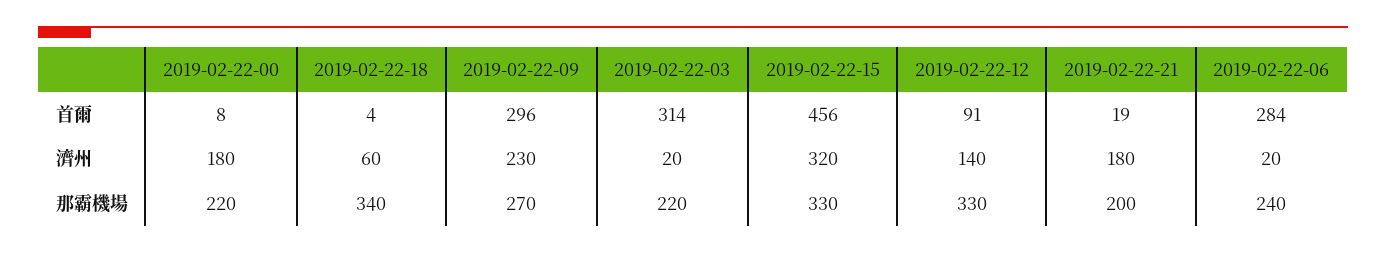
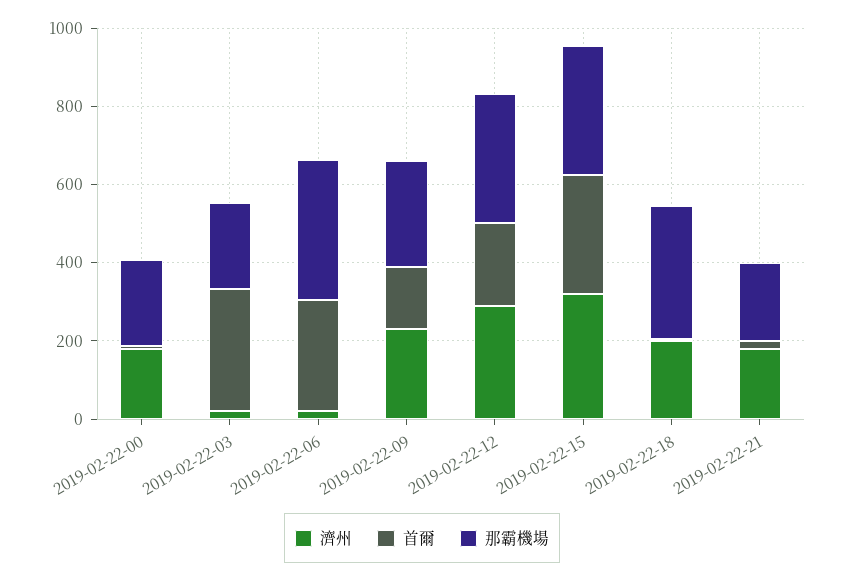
  {
    "首爾": {
      "2019-02-22-00": 8,
      "2019-02-22-18": 4,
-     "2019-02-22-09": 296,
+     "2019-02-22-09": 150,
      "2019-02-22-03": 314,
-     "2019-02-22-15": 456,
+     "2019-02-22-15": 300,
-     "2019-02-22-12": 91,
+     "2019-02-22-12": 200,
      "2019-02-22-21": 19,
      "2019-02-22-06": 284
    },
    "濟州": {
      "2019-02-22-00": 180,
-     "2019-02-22-18": 60,
+     "2019-02-22-18": 200,
      "2019-02-22-09": 230,
      "2019-02-22-03": 20,
      "2019-02-22-15": 320,
-     "2019-02-22-12": 140,
+     "2019-02-22-12": 300,
      "2019-02-22-21": 180,
      "2019-02-22-06": 20
    },
    "那霸機場": {
      "2019-02-22-00": 220,
      "2019-02-22-18": 340,
      "2019-02-22-09": 270,
      "2019-02-22-03": 220,
      "2019-02-22-15": 330,
      "2019-02-22-12": 330,
      "2019-02-22-21": 200,
-     "2019-02-22-06": 240
+     "2019-02-22-06": 350
    }
  }

